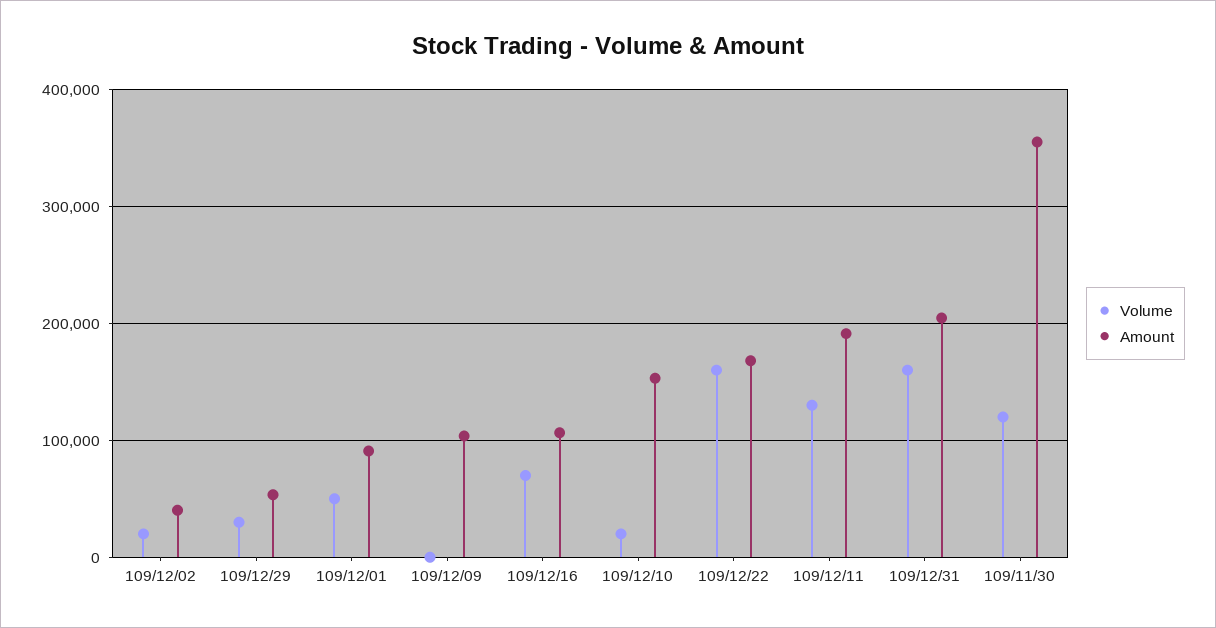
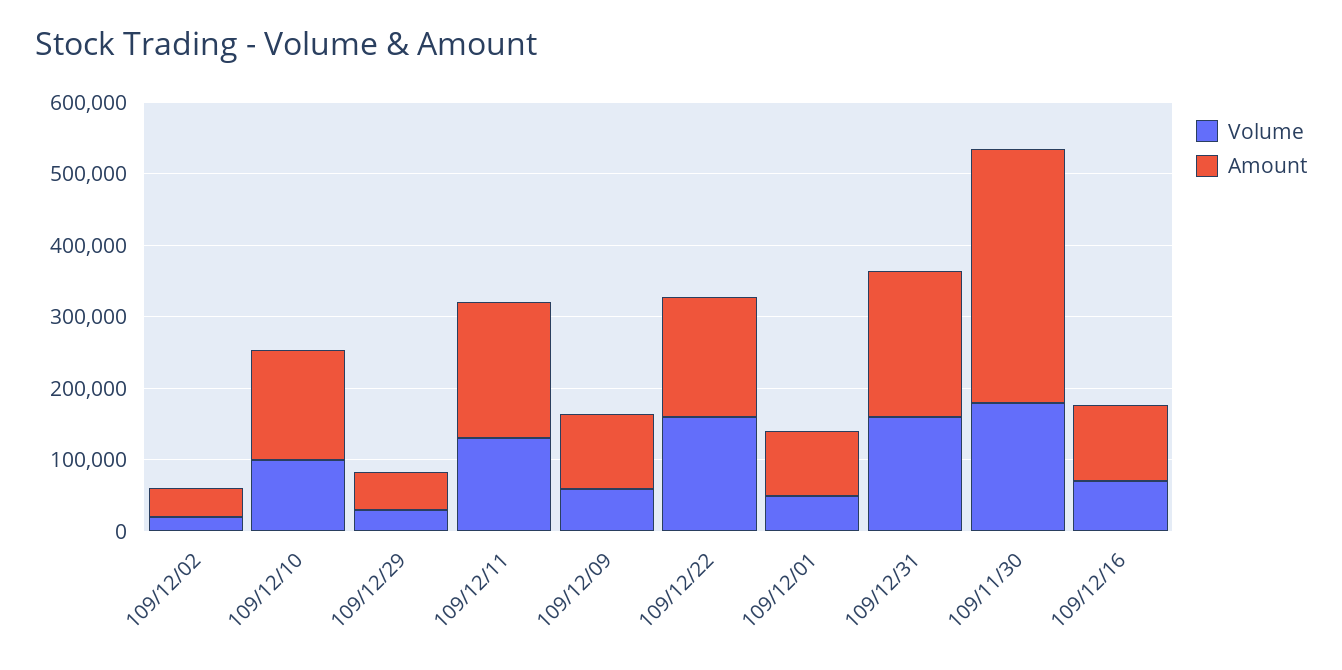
  {
    "Volume": {
      "109/12/02": 20000,
      "109/12/29": 30000,
      "109/12/01": 50000,
-     "109/12/09": 0,
+     "109/12/09": 60000,
      "109/12/16": 70000,
-     "109/12/10": 20000,
+     "109/12/10": 100000,
      "109/12/22": 160000,
      "109/12/11": 130000,
      "109/12/31": 160000,
-     "109/11/30": 120000
+     "109/11/30": 180000
    },
    "Amount": {
      "109/12/02": 40000,
      "109/12/29": 50000,
      "109/12/01": 90000,
      "109/12/09": 100000,
      "109/12/16": 110000,
      "109/12/10": 150000,
      "109/12/22": 170000,
      "109/12/11": 190000,
      "109/12/31": 200000,
      "109/11/30": 360000
    }
  }

